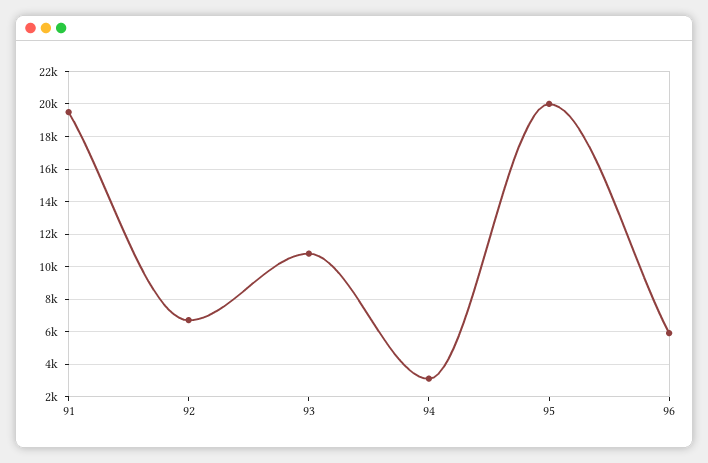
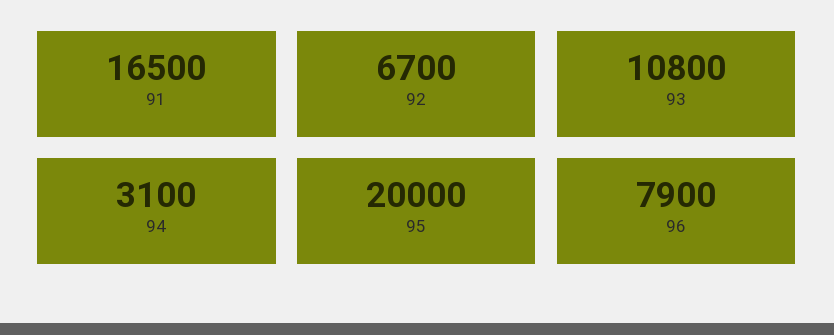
  {
-   "91": 19500,
+   "91": 16500,
    "92": 6700,
    "93": 10800,
    "94": 3100,
    "95": 20000,
-   "96": 6000
+   "96": 7900
  }

